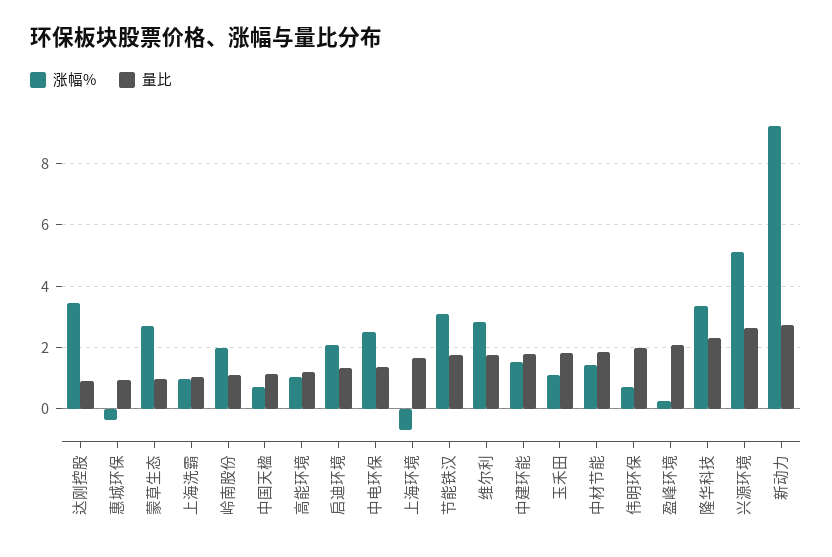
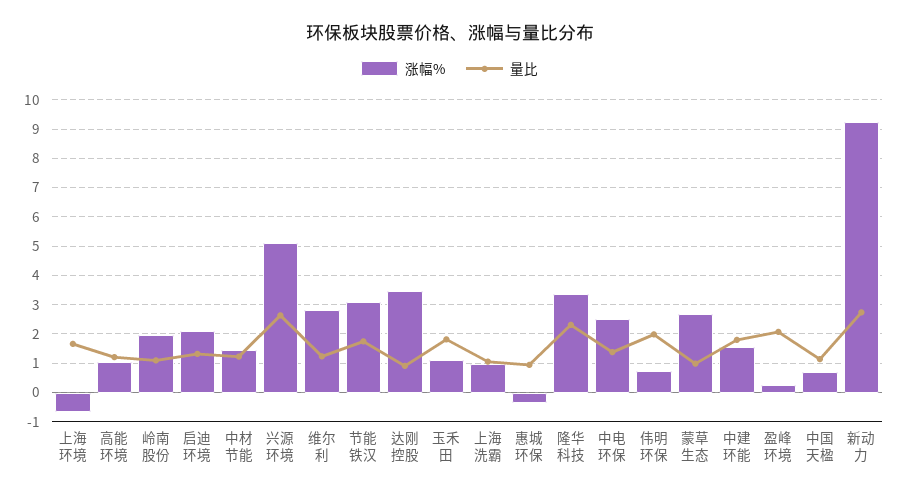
  {
    "涨幅%": {
      "达刚控股": 3.4,
      "惠城环保": -0.4,
      "蒙草生态": 2.6,
      "上海洗霸": 1,
      "岭南股份": 2,
      "中国天楹": 0.8,
      "高能环境": 1,
      "启迪环境": 2.2,
      "中电环保": 2.6,
      "上海环境": -0.6,
      "节能铁汉": 3,
      "维尔利": 2.8,
      "中建环能": 1.6,
      "玉禾田": 1.2,
      "中材节能": 1.4,
      "伟明环保": 0.8,
      "盈峰环境": 0.2,
      "隆华科技": 3.4,
      "兴源环境": 5.2,
      "新动力": 9.2
    },
    "量比": {
      "达刚控股": 1,
      "惠城环保": 1,
      "蒙草生态": 1,
      "上海洗霸": 1,
      "岭南股份": 1,
      "中国天楹": 1.2,
      "高能环境": 1.2,
      "启迪环境": 1.4,
      "中电环保": 1.4,
      "上海环境": 1.6,
      "节能铁汉": 1.8,
-     "维尔利": 1.8,
+     "维尔利": 1.25,
      "中建环能": 1.8,
      "玉禾田": 1.8,
-     "中材节能": 1.8,
+     "中材节能": 1.25,
      "伟明环保": 2,
      "盈峰环境": 2,
      "隆华科技": 2.4,
      "兴源环境": 2.6,
      "新动力": 2.8
    }
  }

